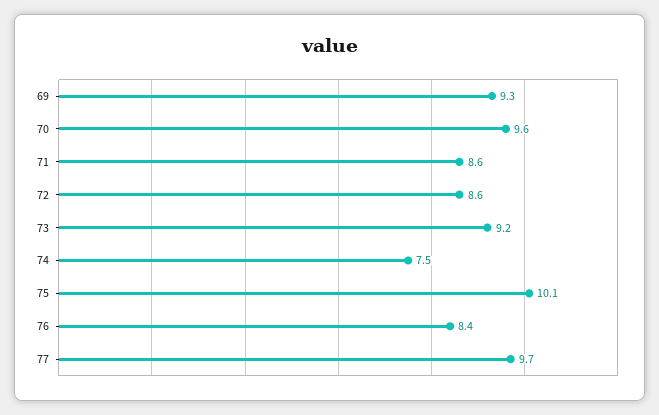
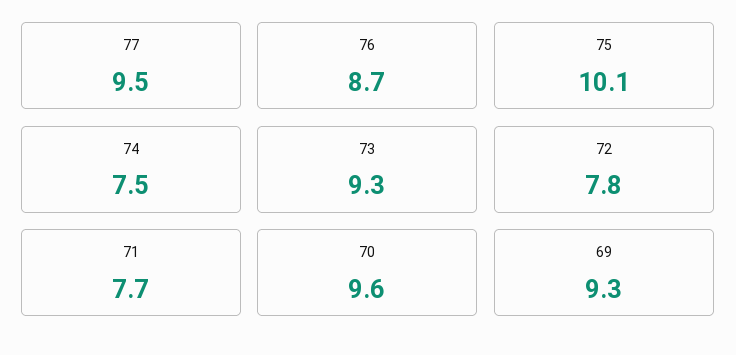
  {
    "69": 9.3,
    "70": 9.6,
-   "71": 8.6,
+   "71": 7.7,
-   "72": 8.6,
+   "72": 7.8,
-   "73": 9.2,
+   "73": 9.3,
    "74": 7.5,
    "75": 10.1,
-   "76": 8.4,
+   "76": 8.7,
-   "77": 9.7
+   "77": 9.5
  }

